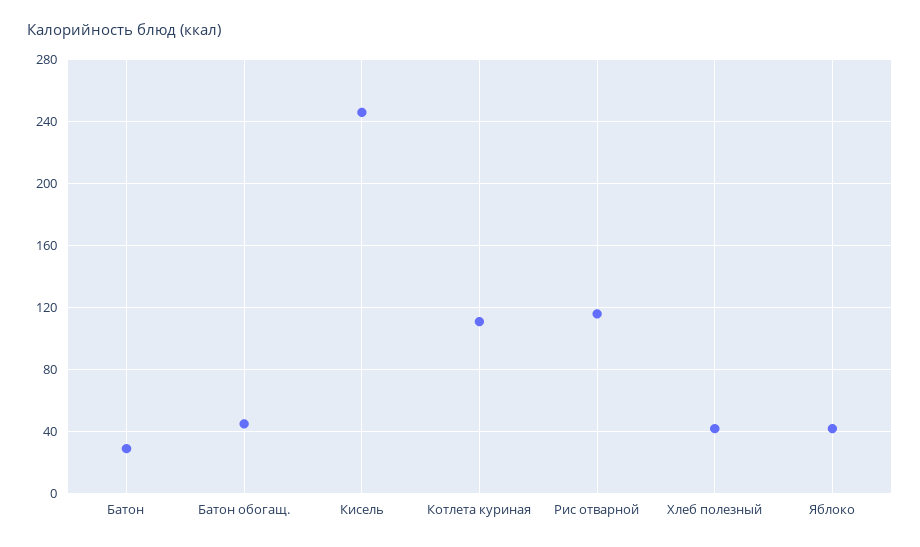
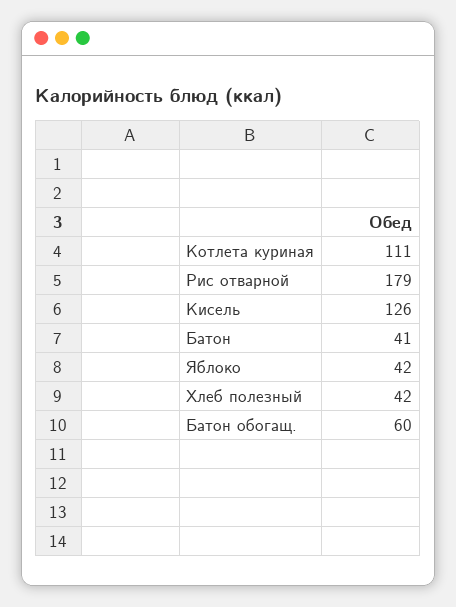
  {
-   "Батон": 30,
+   "Батон": 41,
-   "Батон обогащ.": 45,
+   "Батон обогащ.": 60,
-   "Кисель": 245,
+   "Кисель": 126,
    "Котлета куриная": 111,
-   "Рис отварной": 115,
+   "Рис отварной": 179,
    "Хлеб полезный": 42,
    "Яблоко": 42
  }

